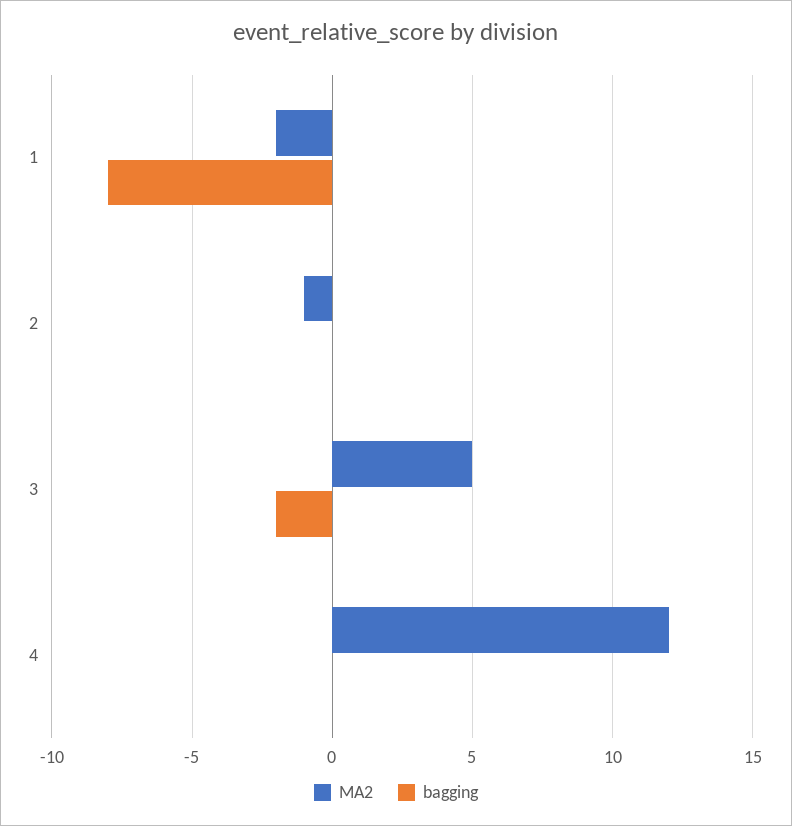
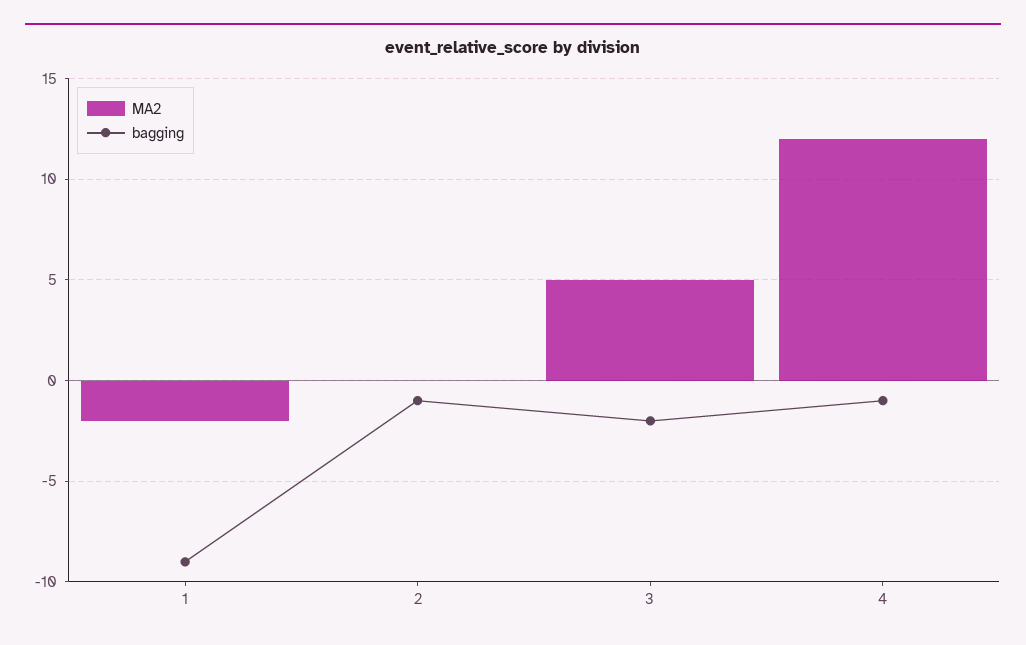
  {
    "MA2": {
      "1": -2,
-     "2": -1,
+     "2": 0,
      "3": 5,
      "4": 12
    },
    "bagging": {
-     "1": -8,
+     "1": -9,
-     "2": 0,
+     "2": -1,
      "3": -2,
-     "4": 0
+     "4": -1
    }
  }

